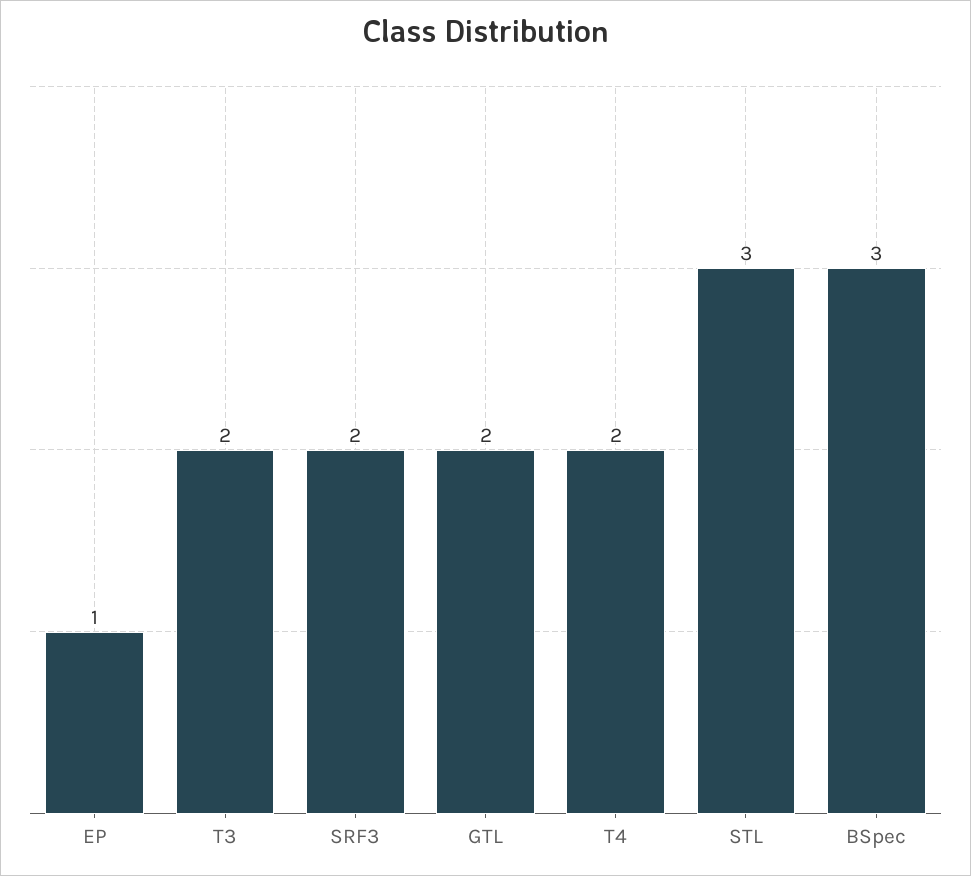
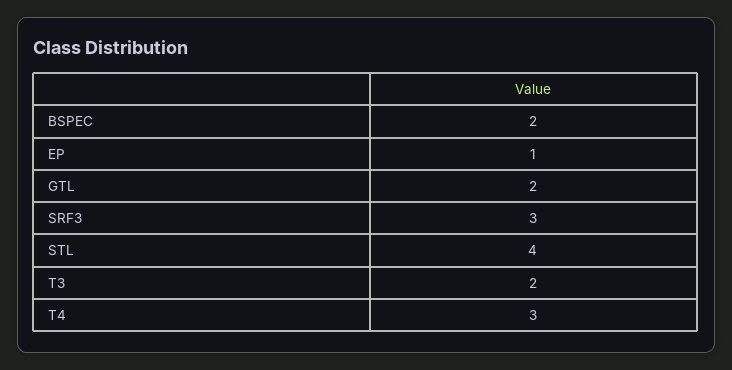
  {
    "EP": 1,
    "T3": 2,
-   "SRF3": 2,
+   "SRF3": 3,
    "GTL": 2,
-   "T4": 2,
+   "T4": 3,
-   "STL": 3,
+   "STL": 4,
-   "BSpec": 3
+   "BSpec": 2
  }

